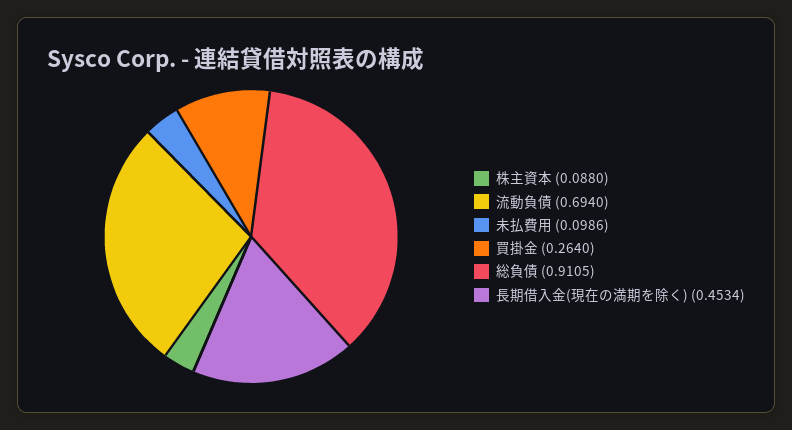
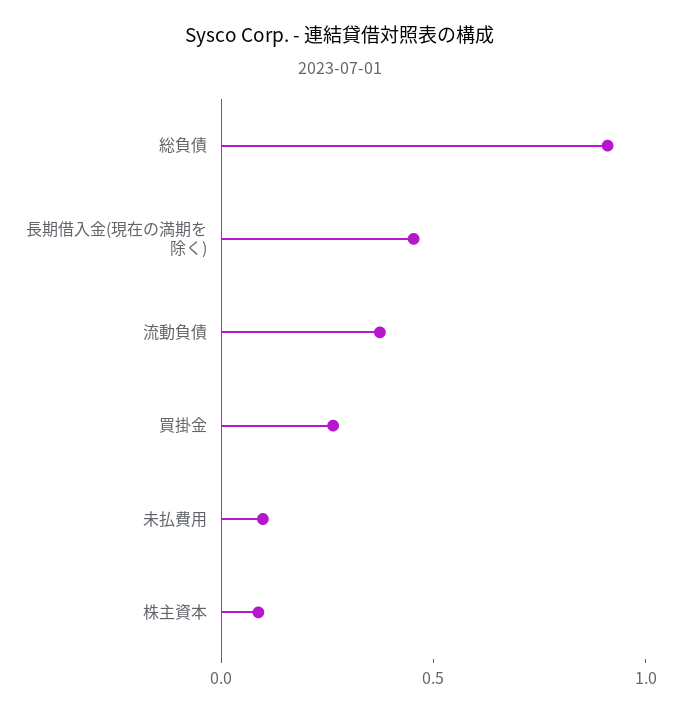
  {
    "株主資本": 0.088,
-   "流動負債": 0.694,
+   "流動負債": 0.4,
    "未払費用": 0.0986,
    "買掛金": 0.264,
    "総負債": 0.9105,
    "長期借入金(現在の満期を除く)": 0.4534
  }

